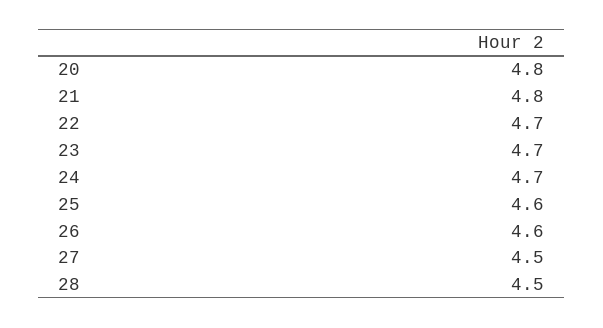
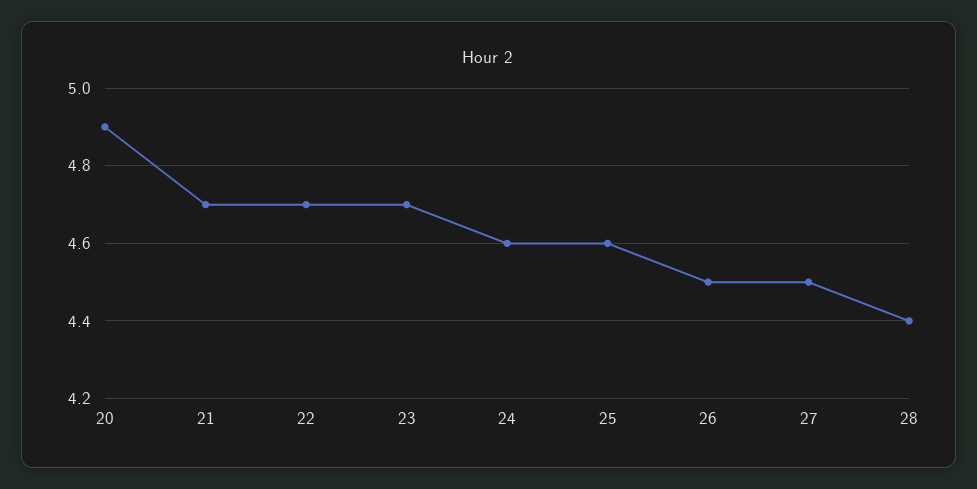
  {
-   "20": 4.8,
+   "20": 4.9,
-   "21": 4.8,
+   "21": 4.7,
    "22": 4.7,
    "23": 4.7,
-   "24": 4.7,
+   "24": 4.6,
    "25": 4.6,
-   "26": 4.6,
+   "26": 4.5,
    "27": 4.5,
-   "28": 4.5
+   "28": 4.4
  }

